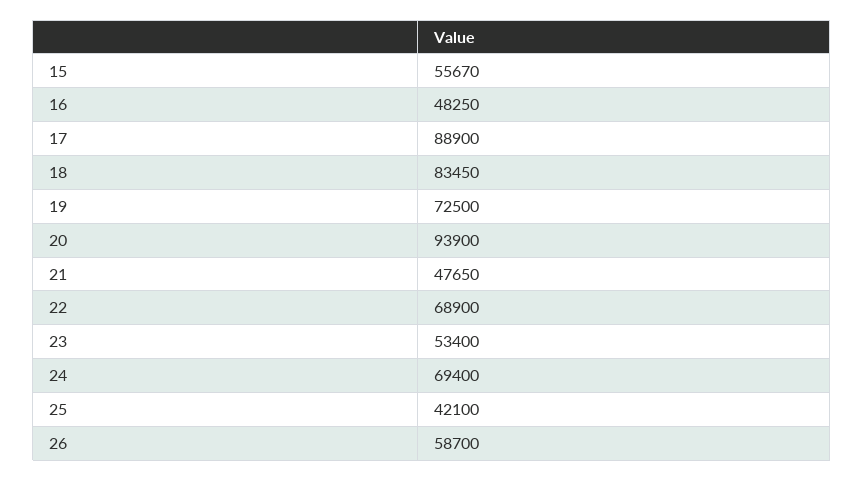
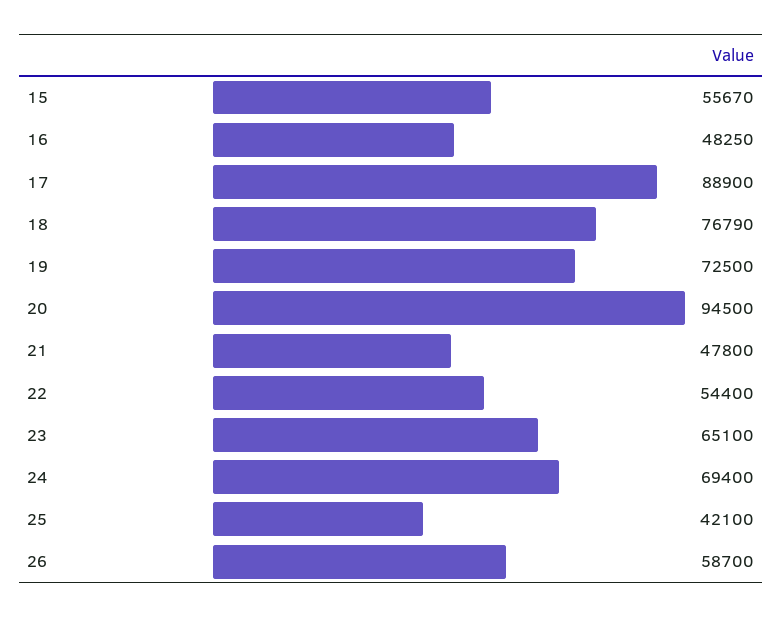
  {
    "15": 55670,
    "16": 48250,
    "17": 88900,
-   "18": 83450,
+   "18": 76790,
    "19": 72500,
-   "20": 93900,
+   "20": 94500,
-   "21": 47650,
+   "21": 47800,
-   "22": 68900,
+   "22": 54400,
-   "23": 53400,
+   "23": 65100,
    "24": 69400,
    "25": 42100,
    "26": 58700
  }

